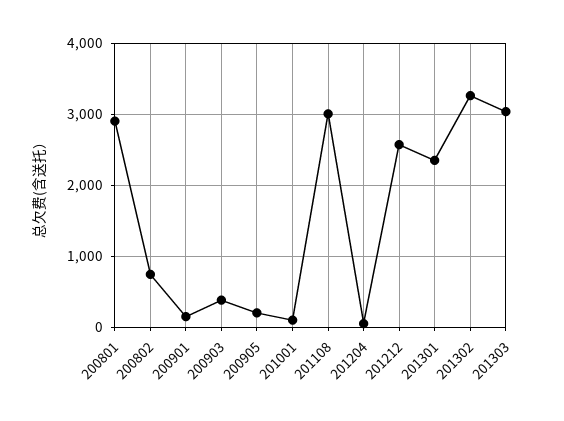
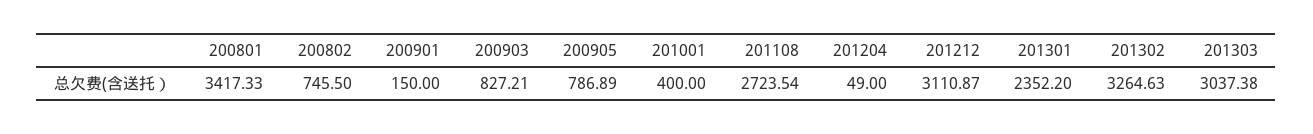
  {
-   "200801": 2900,
+   "200801": 3417.33,
    "200802": 745.5,
    "200901": 150,
-   "200903": 400,
+   "200903": 827.21,
-   "200905": 200,
+   "200905": 786.89,
-   "201001": 100,
+   "201001": 400,
-   "201108": 3000,
+   "201108": 2723.54,
    "201204": 49,
-   "201212": 2600,
+   "201212": 3110.87,
    "201301": 2352.2,
    "201302": 3264.63,
    "201303": 3037.38
  }

